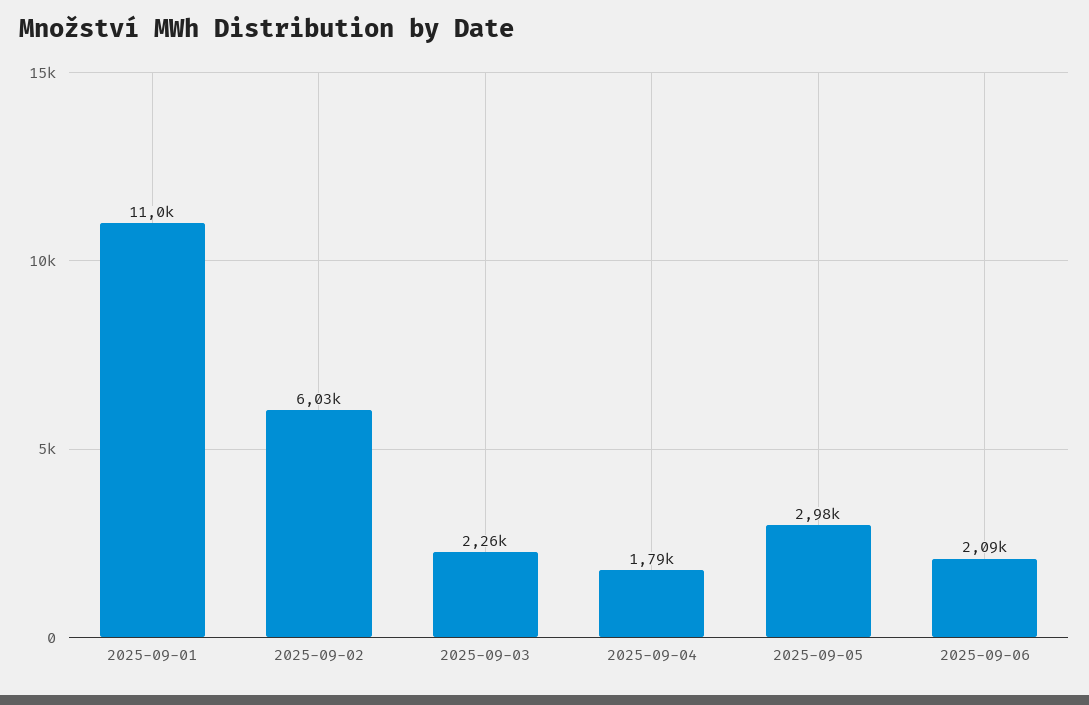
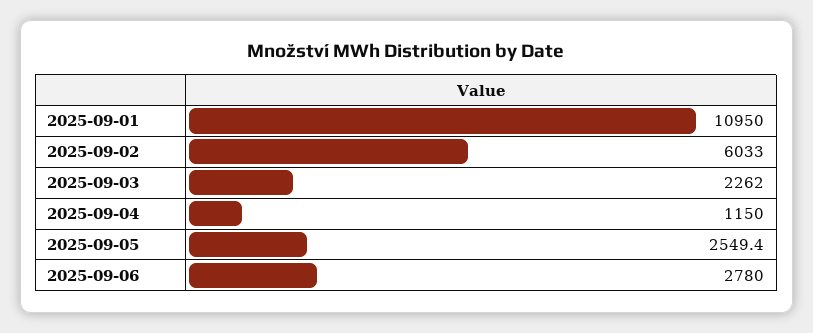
  {
    "2025-09-01": 10950,
    "2025-09-02": 6033,
    "2025-09-03": 2262,
-   "2025-09-04": 1790,
+   "2025-09-04": 1150,
-   "2025-09-05": 2980,
+   "2025-09-05": 2549.4,
-   "2025-09-06": 2090
+   "2025-09-06": 2780
  }

